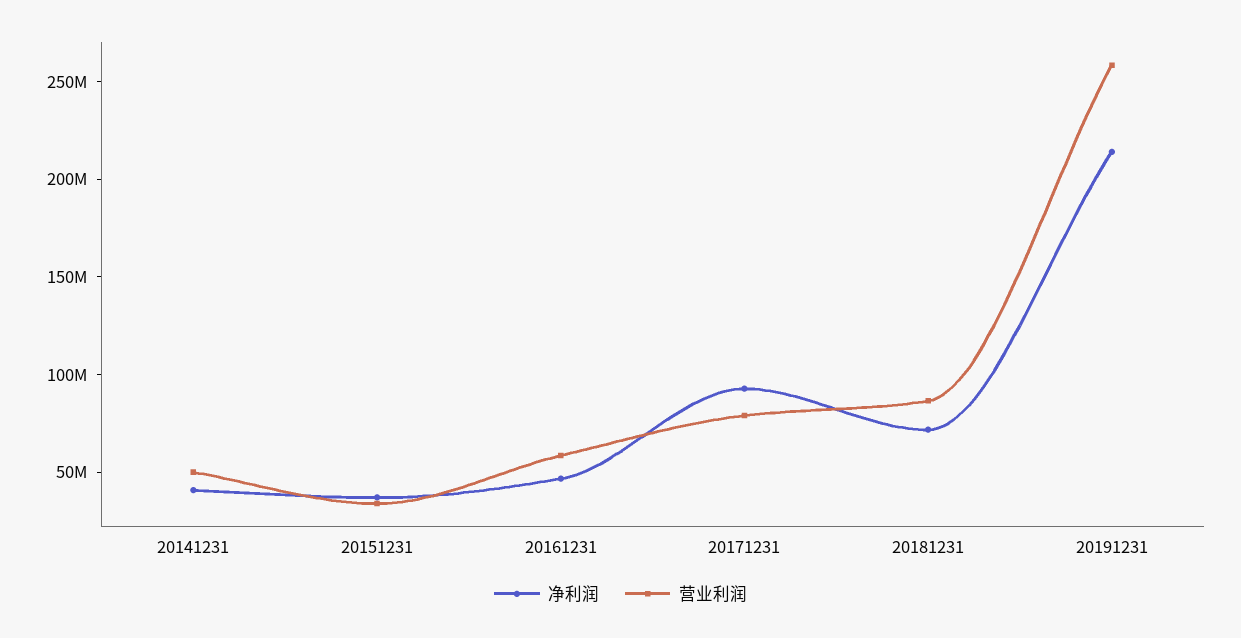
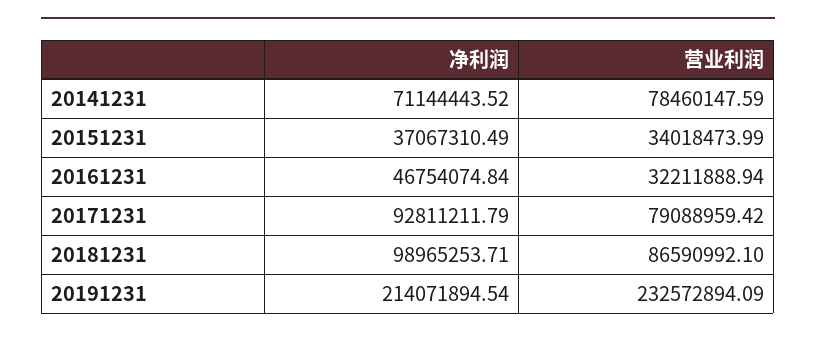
  {
    "净利润": {
-     "20141231": 40000000,
+     "20141231": 71144443.52,
      "20151231": 37067310.49,
      "20161231": 46754074.84,
      "20171231": 92811211.79,
-     "20181231": 70000000,
+     "20181231": 98965253.71,
      "20191231": 214071894.54
    },
    "营业利润": {
-     "20141231": 50000000,
+     "20141231": 78460147.59,
      "20151231": 34018473.99,
-     "20161231": 60000000,
+     "20161231": 32211888.94,
      "20171231": 79088959.42,
      "20181231": 86590992.1,
-     "20191231": 260000000
+     "20191231": 232572894.09
    }
  }

